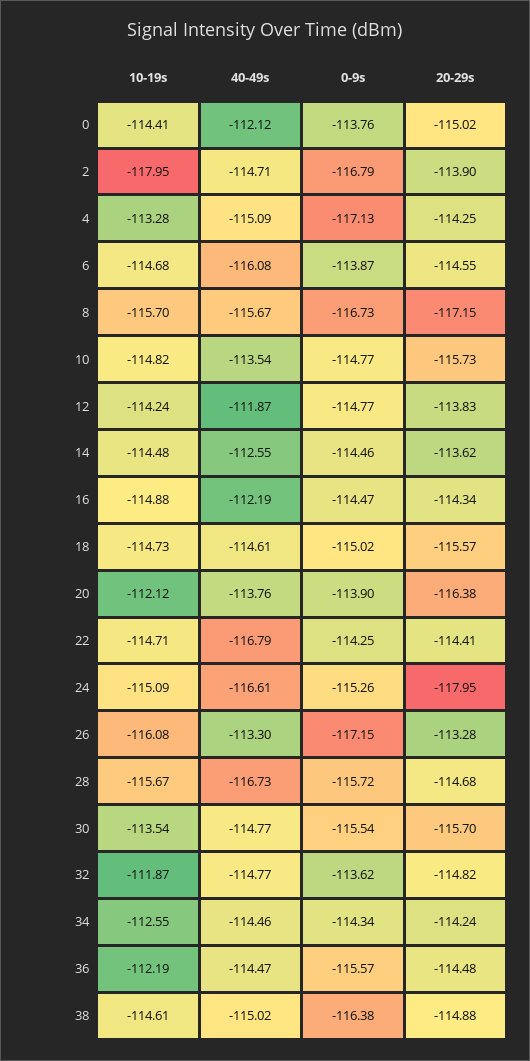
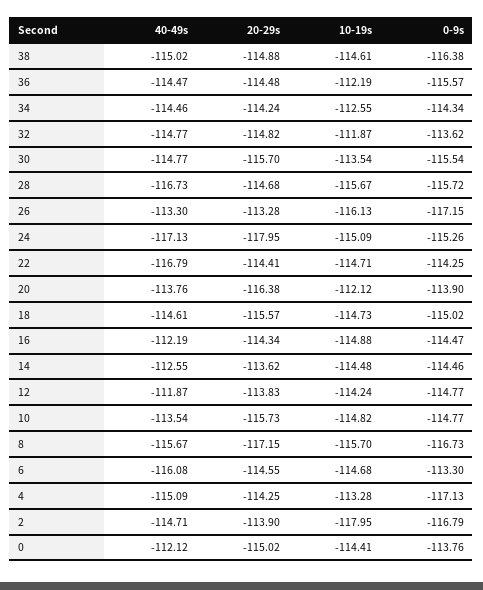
  {
    "10-19s": {
      "0": -114.41,
      "2": -117.95,
      "4": -113.28,
      "6": -114.68,
      "8": -115.7,
      "10": -114.82,
      "12": -114.24,
      "14": -114.48,
      "16": -114.88,
      "18": -114.73,
      "20": -112.12,
      "22": -114.71,
      "24": -115.09,
-     "26": -116.08,
+     "26": -116.13,
      "28": -115.67,
      "30": -113.54,
      "32": -111.87,
      "34": -112.55,
      "36": -112.19,
      "38": -114.61
    },
    "40-49s": {
      "0": -112.12,
      "2": -114.71,
      "4": -115.09,
      "6": -116.08,
      "8": -115.67,
      "10": -113.54,
      "12": -111.87,
      "14": -112.55,
      "16": -112.19,
      "18": -114.61,
      "20": -113.76,
      "22": -116.79,
-     "24": -116.61,
+     "24": -117.13,
      "26": -113.3,
      "28": -116.73,
      "30": -114.77,
      "32": -114.77,
      "34": -114.46,
      "36": -114.47,
      "38": -115.02
    },
    "0-9s": {
      "0": -113.76,
      "2": -116.79,
      "4": -117.13,
-     "6": -113.87,
+     "6": -113.3,
      "8": -116.73,
      "10": -114.77,
      "12": -114.77,
      "14": -114.46,
      "16": -114.47,
      "18": -115.02,
      "20": -113.9,
      "22": -114.25,
      "24": -115.26,
      "26": -117.15,
      "28": -115.72,
      "30": -115.54,
      "32": -113.62,
      "34": -114.34,
      "36": -115.57,
      "38": -116.38
    },
    "20-29s": {
      "0": -115.02,
      "2": -113.9,
      "4": -114.25,
      "6": -114.55,
      "8": -117.15,
      "10": -115.73,
      "12": -113.83,
      "14": -113.62,
      "16": -114.34,
      "18": -115.57,
      "20": -116.38,
      "22": -114.41,
      "24": -117.95,
      "26": -113.28,
      "28": -114.68,
      "30": -115.7,
      "32": -114.82,
      "34": -114.24,
      "36": -114.48,
      "38": -114.88
    }
  }

